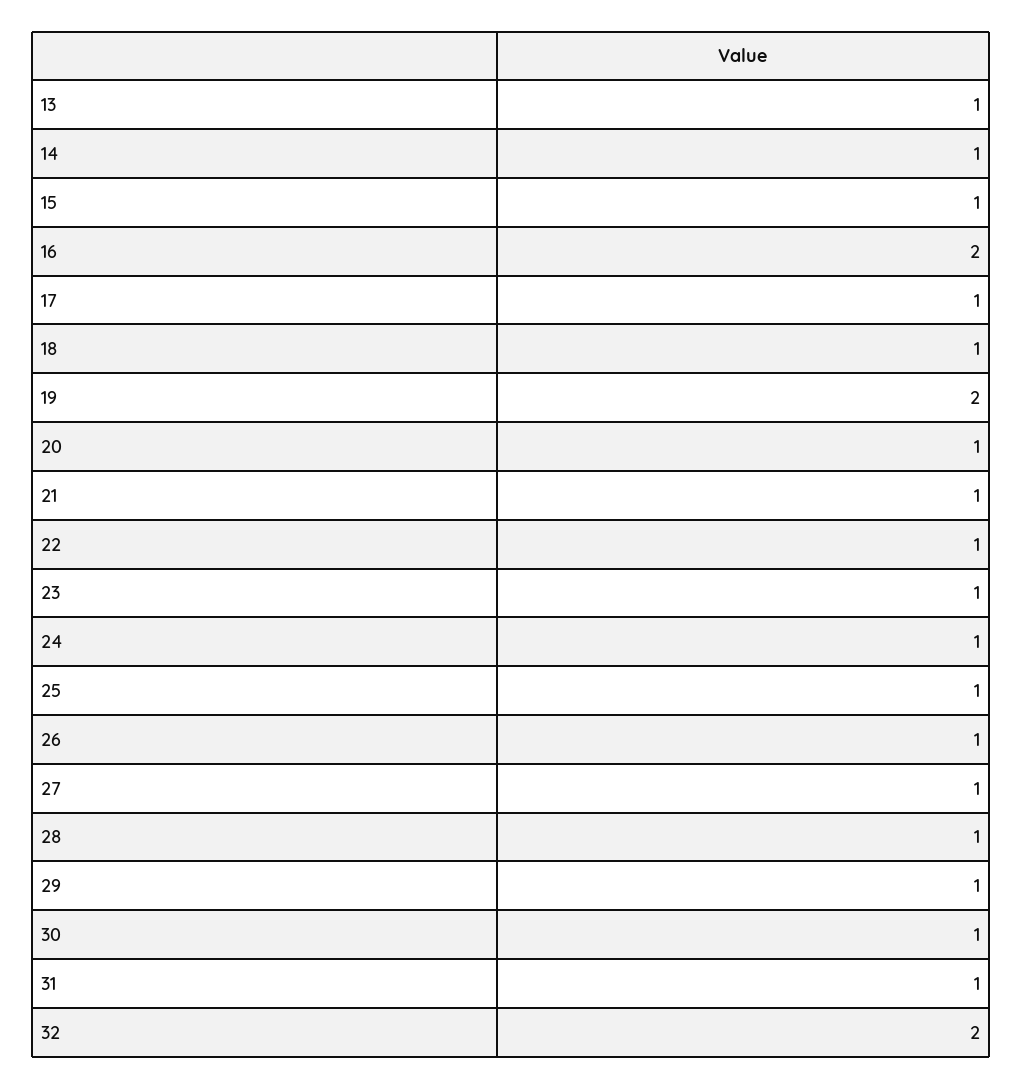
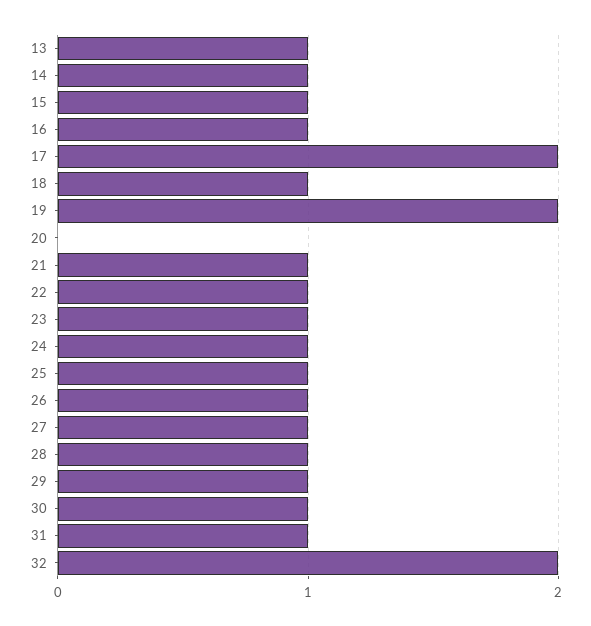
  {
    "13": 1,
    "14": 1,
    "15": 1,
-   "16": 2,
+   "16": 1,
-   "17": 1,
+   "17": 2,
    "18": 1,
    "19": 2,
-   "20": 1,
+   "20": 0,
    "21": 1,
    "22": 1,
    "23": 1,
    "24": 1,
    "25": 1,
    "26": 1,
    "27": 1,
    "28": 1,
    "29": 1,
    "30": 1,
    "31": 1,
    "32": 2
  }

